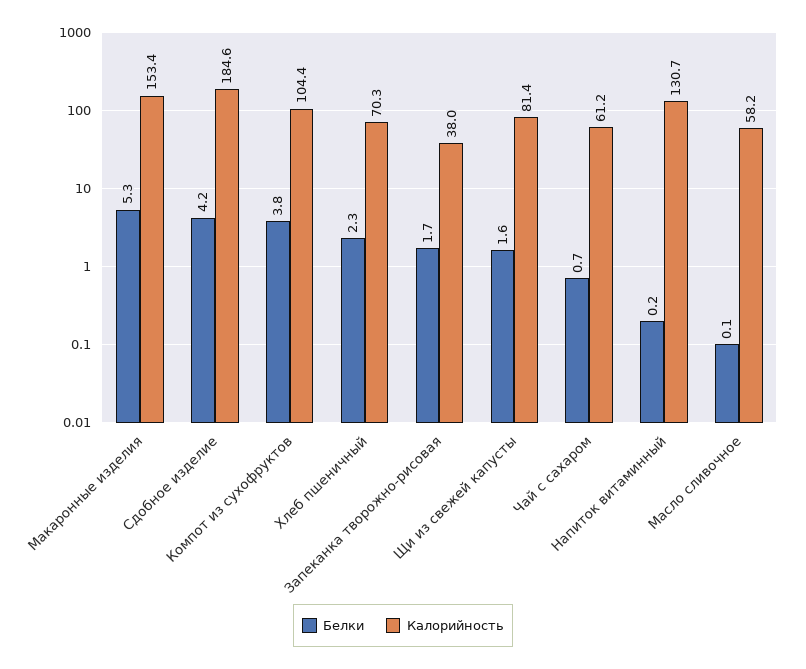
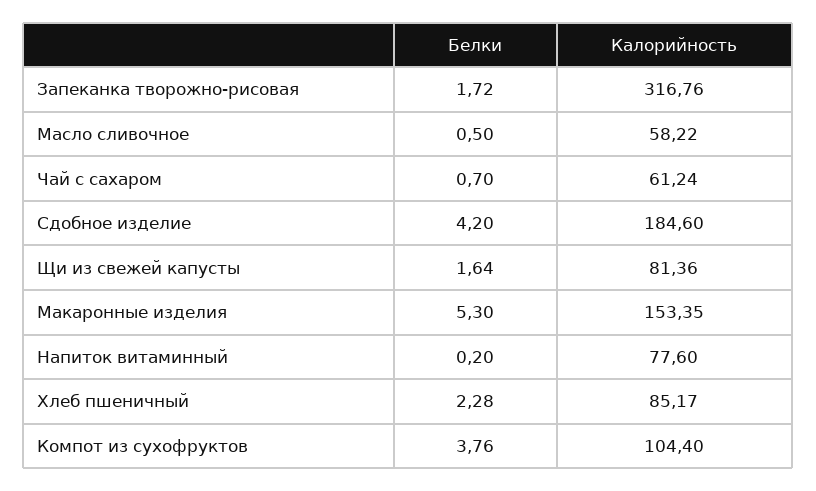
  {
    "Белки": {
      "Макаронные изделия": 5.3,
      "Сдобное изделие": 4.2,
      "Компот из сухофруктов": 3.76,
      "Хлеб пшеничный": 2.28,
      "Запеканка творожно-рисовая": 1.72,
      "Щи из свежей капусты": 1.64,
      "Чай с сахаром": 0.7,
      "Напиток витаминный": 0.2,
-     "Масло сливочное": 0.1
+     "Масло сливочное": 0.5
    },
    "Калорийность": {
      "Макаронные изделия": 153.35,
      "Сдобное изделие": 184.6,
      "Компот из сухофруктов": 104.4,
-     "Хлеб пшеничный": 70.3,
+     "Хлеб пшеничный": 85.17,
-     "Запеканка творожно-рисовая": 38,
+     "Запеканка творожно-рисовая": 316.76,
      "Щи из свежей капусты": 81.36,
      "Чай с сахаром": 61.24,
-     "Напиток витаминный": 130.7,
+     "Напиток витаминный": 77.6,
      "Масло сливочное": 58.22
    }
  }

